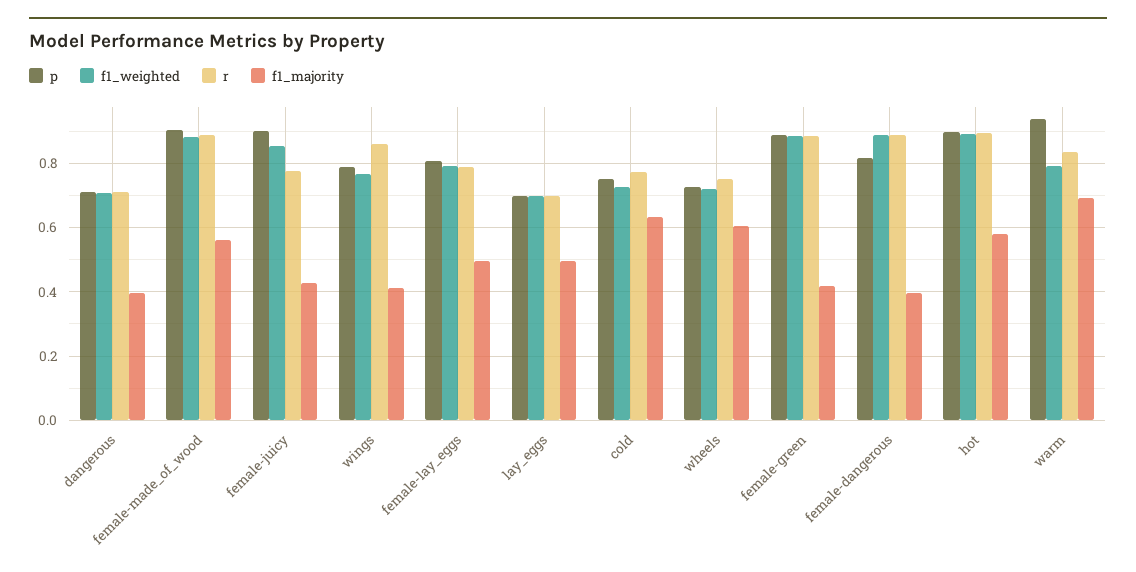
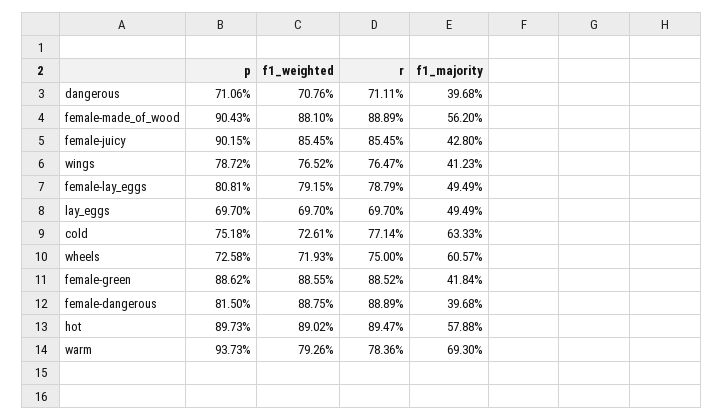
  {
    "p": {
      "dangerous": 0.7106,
      "female-made_of_wood": 0.9043,
      "female-juicy": 0.9015,
      "wings": 0.7872,
      "female-lay_eggs": 0.8081,
      "lay_eggs": 0.697,
      "cold": 0.7518,
      "wheels": 0.7258,
      "female-green": 0.8862,
      "female-dangerous": 0.815,
      "hot": 0.8973,
      "warm": 0.9373
    },
    "f1_weighted": {
      "dangerous": 0.7076,
      "female-made_of_wood": 0.881,
      "female-juicy": 0.8545,
      "wings": 0.7652,
      "female-lay_eggs": 0.7915,
      "lay_eggs": 0.697,
      "cold": 0.7261,
      "wheels": 0.7193,
      "female-green": 0.8855,
      "female-dangerous": 0.8875,
      "hot": 0.8902,
      "warm": 0.7926
    },
    "r": {
      "dangerous": 0.7111,
      "female-made_of_wood": 0.8889,
-     "female-juicy": 0.78,
+     "female-juicy": 0.8545,
-     "wings": 0.86,
+     "wings": 0.7647,
      "female-lay_eggs": 0.7879,
      "lay_eggs": 0.697,
      "cold": 0.7714,
      "wheels": 0.75,
      "female-green": 0.8852,
      "female-dangerous": 0.8889,
      "hot": 0.8947,
-     "warm": 0.84
+     "warm": 0.7836
    },
    "f1_majority": {
      "dangerous": 0.3968,
      "female-made_of_wood": 0.562,
      "female-juicy": 0.428,
      "wings": 0.4123,
      "female-lay_eggs": 0.4949,
      "lay_eggs": 0.4949,
      "cold": 0.6333,
      "wheels": 0.6057,
      "female-green": 0.4184,
      "female-dangerous": 0.3968,
      "hot": 0.5788,
      "warm": 0.693
    }
  }

